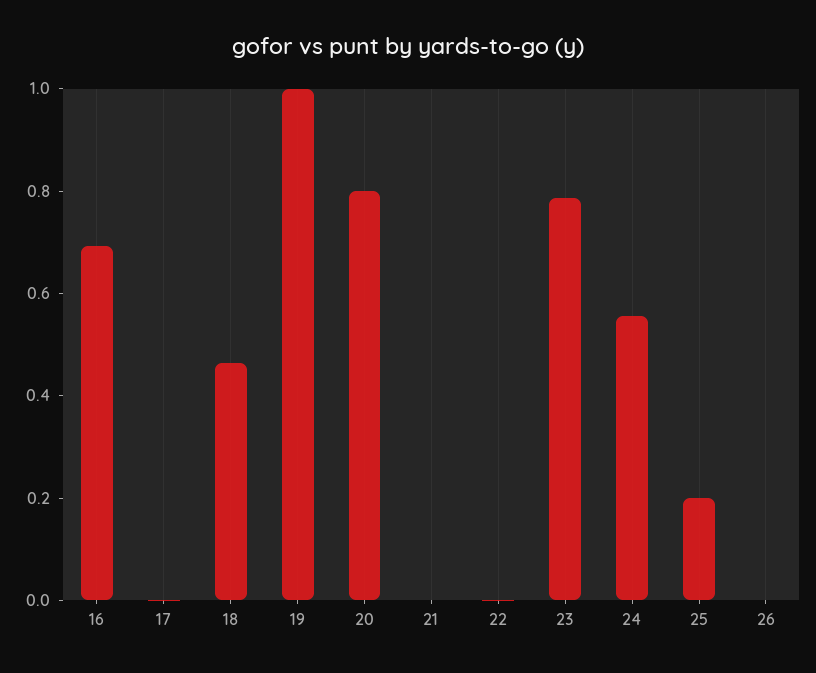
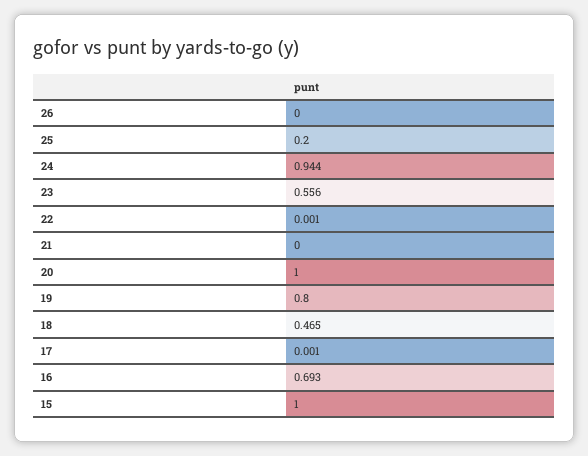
  {
    "16": 0.693,
    "17": 0.001,
    "18": 0.465,
-   "19": 1,
+   "19": 0.8,
-   "20": 0.8,
+   "20": 1,
    "21": 0,
    "22": 0.001,
-   "23": 0.8,
+   "23": 0.556,
-   "24": 0.55,
+   "24": 0.944,
    "25": 0.2,
-   "26": 0
+   "26": 0,
+   "15": 1
  }

